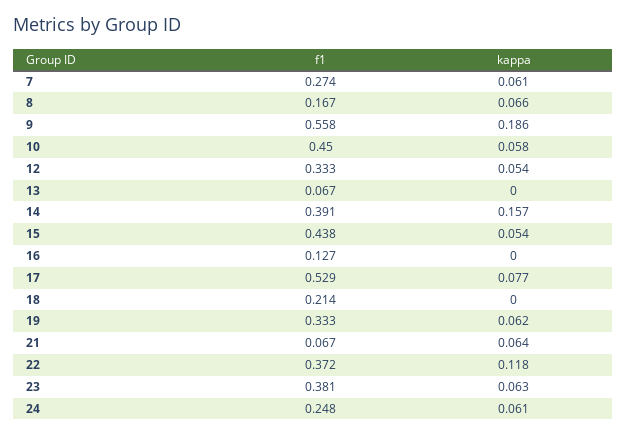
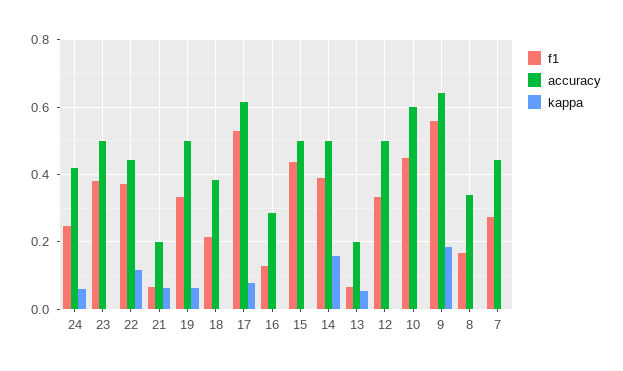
  {
    "f1": {
      "7": 0.274,
      "8": 0.167,
      "9": 0.558,
      "10": 0.45,
      "12": 0.333,
      "13": 0.067,
      "14": 0.391,
      "15": 0.438,
      "16": 0.127,
      "17": 0.529,
      "18": 0.214,
      "19": 0.333,
      "21": 0.067,
      "22": 0.372,
      "23": 0.381,
      "24": 0.248
    },
    "kappa": {
-     "7": 0.061,
+     "7": 0,
-     "8": 0.066,
+     "8": 0,
      "9": 0.186,
-     "10": 0.058,
+     "10": 0,
-     "12": 0.054,
+     "12": 0,
-     "13": 0,
+     "13": 0.06,
      "14": 0.157,
-     "15": 0.054,
+     "15": 0,
      "16": 0,
      "17": 0.077,
      "18": 0,
      "19": 0.062,
      "21": 0.064,
      "22": 0.118,
-     "23": 0.063,
+     "23": 0,
      "24": 0.061
-   }
+   },
+   "accuracy": {
+     "24": 0.42,
+     "23": 0.5,
+     "22": 0.44,
+     "21": 0.2,
+     "19": 0.5,
+     "18": 0.38,
+     "17": 0.62,
+     "16": 0.28,
+     "15": 0.5,
+     "14": 0.5,
+     "13": 0.2,
+     "12": 0.5,
+     "10": 0.6,
+     "9": 0.64,
+     "8": 0.34,
+     "7": 0.44
+   }
  }

